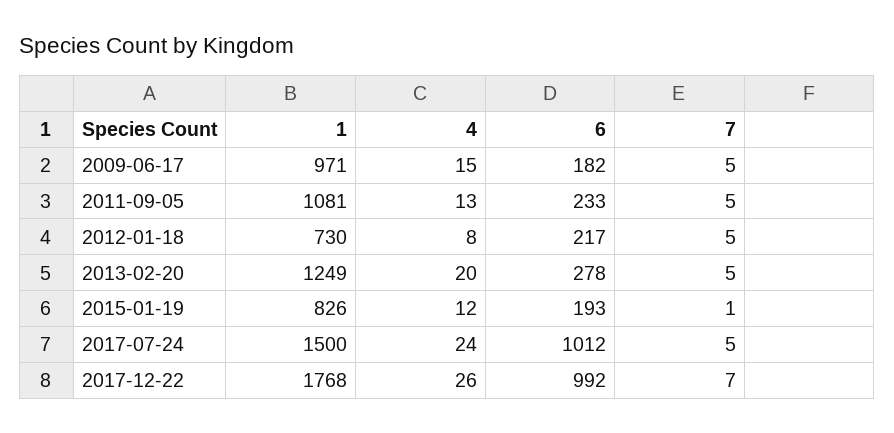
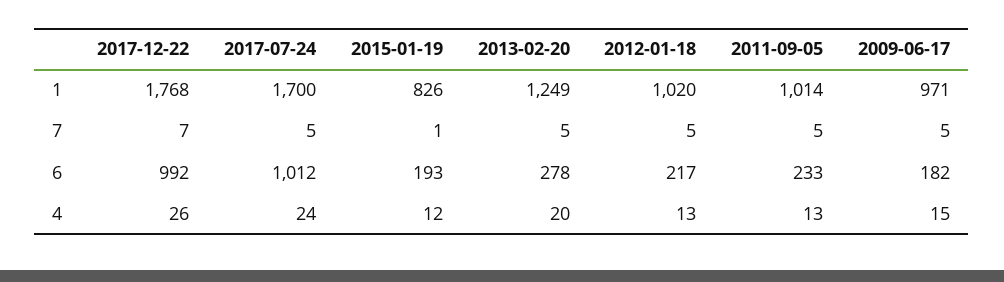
  {
    "1": {
      "2009-06-17": 971,
-     "2011-09-05": 1081,
+     "2011-09-05": 1014,
-     "2012-01-18": 730,
+     "2012-01-18": 1020,
      "2013-02-20": 1249,
      "2015-01-19": 826,
-     "2017-07-24": 1500,
+     "2017-07-24": 1700,
      "2017-12-22": 1768
    },
    "4": {
      "2009-06-17": 15,
      "2011-09-05": 13,
-     "2012-01-18": 8,
+     "2012-01-18": 13,
      "2013-02-20": 20,
      "2015-01-19": 12,
      "2017-07-24": 24,
      "2017-12-22": 26
    },
    "6": {
      "2009-06-17": 182,
      "2011-09-05": 233,
      "2012-01-18": 217,
      "2013-02-20": 278,
      "2015-01-19": 193,
      "2017-07-24": 1012,
      "2017-12-22": 992
    },
    "7": {
      "2009-06-17": 5,
      "2011-09-05": 5,
      "2012-01-18": 5,
      "2013-02-20": 5,
      "2015-01-19": 1,
      "2017-07-24": 5,
      "2017-12-22": 7
    }
  }

